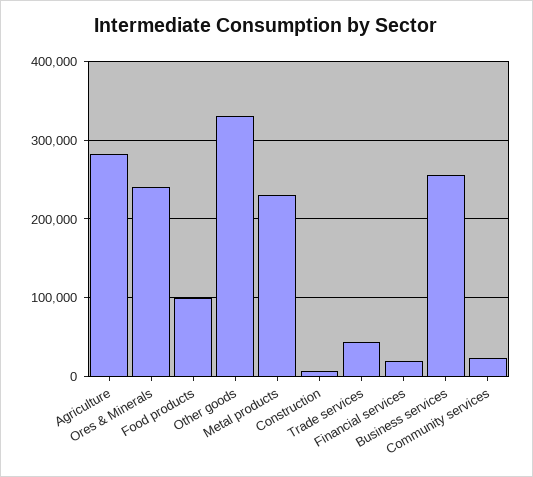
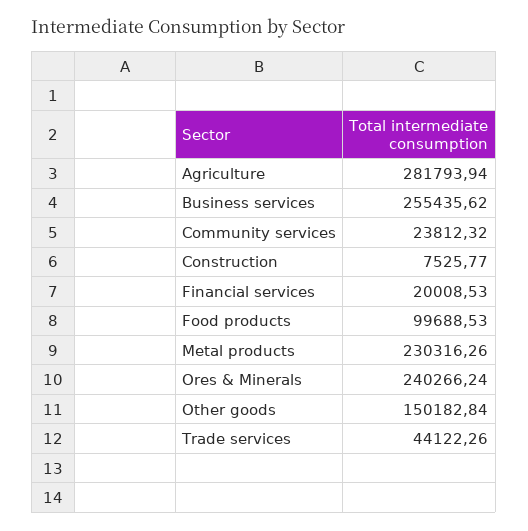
  {
    "Agriculture": 281793.94,
    "Ores & Minerals": 240266.24,
    "Food products": 99688.53,
-   "Other goods": 330000,
+   "Other goods": 150182.84,
    "Metal products": 230316.26,
    "Construction": 7525.77,
    "Trade services": 44122.26,
    "Financial services": 20008.53,
    "Business services": 255435.62,
    "Community services": 23812.32
  }

